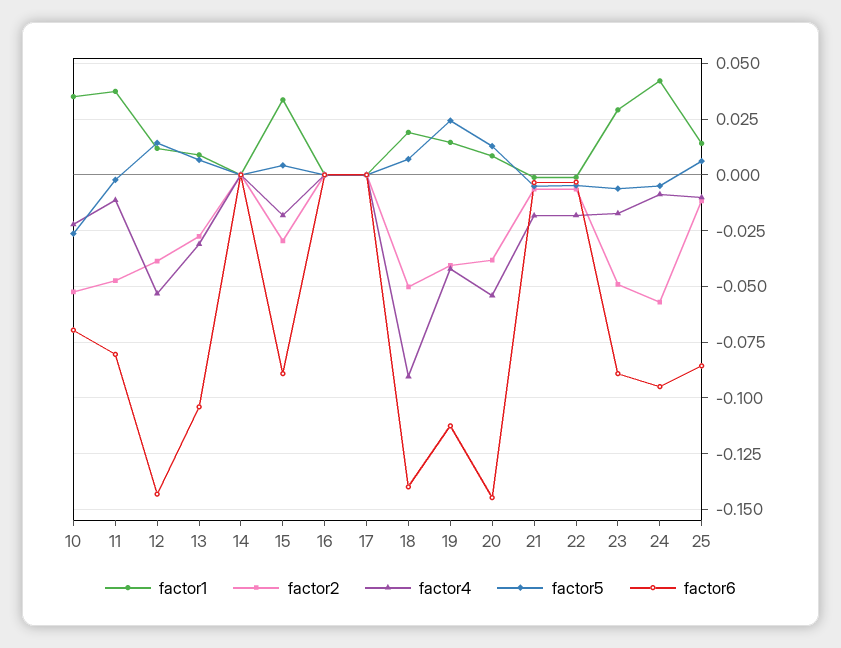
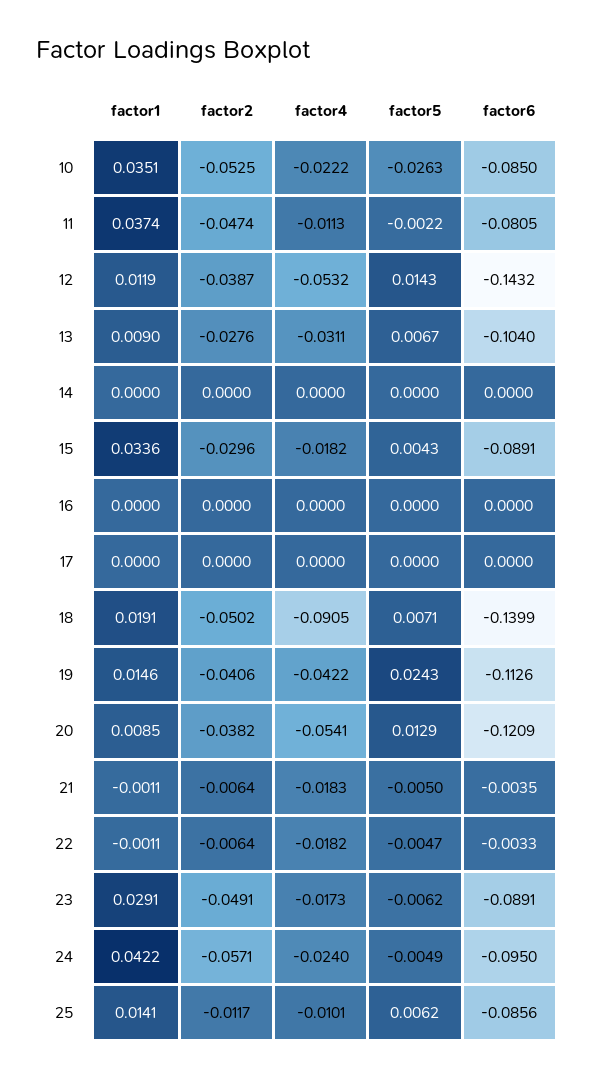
  {
    "factor1": {
      "10": 0.0351,
      "11": 0.0374,
      "12": 0.0119,
      "13": 0.009,
      "14": 0,
      "15": 0.0336,
      "16": 0,
      "17": 0,
      "18": 0.0191,
      "19": 0.0146,
      "20": 0.0085,
      "21": -0.0011,
      "22": -0.0011,
      "23": 0.0291,
      "24": 0.0422,
      "25": 0.0141
    },
    "factor2": {
      "10": -0.0525,
      "11": -0.0474,
      "12": -0.0387,
      "13": -0.0276,
      "14": 0,
      "15": -0.0296,
      "16": 0,
      "17": 0,
      "18": -0.0502,
      "19": -0.0406,
      "20": -0.0382,
      "21": -0.0064,
      "22": -0.0064,
      "23": -0.0491,
      "24": -0.0571,
      "25": -0.0117
    },
    "factor4": {
      "10": -0.0222,
      "11": -0.0113,
      "12": -0.0532,
      "13": -0.0311,
      "14": 0,
      "15": -0.0182,
      "16": 0,
      "17": 0,
      "18": -0.0905,
      "19": -0.0422,
      "20": -0.0541,
      "21": -0.0183,
      "22": -0.0182,
      "23": -0.0173,
-     "24": -0.01,
+     "24": -0.024,
      "25": -0.0101
    },
    "factor5": {
      "10": -0.0263,
      "11": -0.0022,
      "12": 0.0143,
      "13": 0.0067,
      "14": 0,
      "15": 0.0043,
      "16": 0,
      "17": 0,
      "18": 0.0071,
      "19": 0.0243,
      "20": 0.0129,
      "21": -0.005,
      "22": -0.0047,
      "23": -0.0062,
      "24": -0.0049,
      "25": 0.0062
    },
    "factor6": {
-     "10": -0.07,
+     "10": -0.085,
      "11": -0.0805,
      "12": -0.1432,
      "13": -0.104,
      "14": 0,
      "15": -0.0891,
      "16": 0,
      "17": 0,
      "18": -0.1399,
      "19": -0.1126,
-     "20": -0.145,
+     "20": -0.1209,
      "21": -0.0035,
      "22": -0.0033,
      "23": -0.0891,
      "24": -0.095,
      "25": -0.0856
    }
  }

